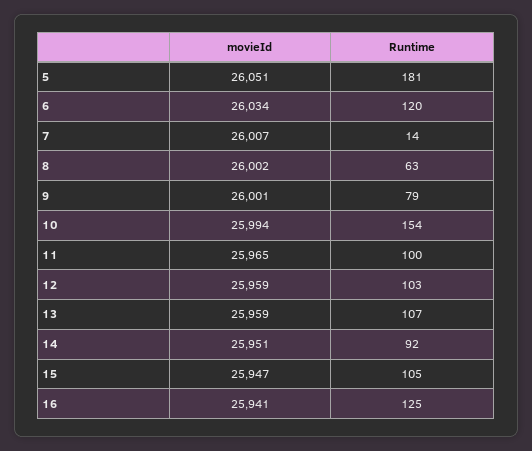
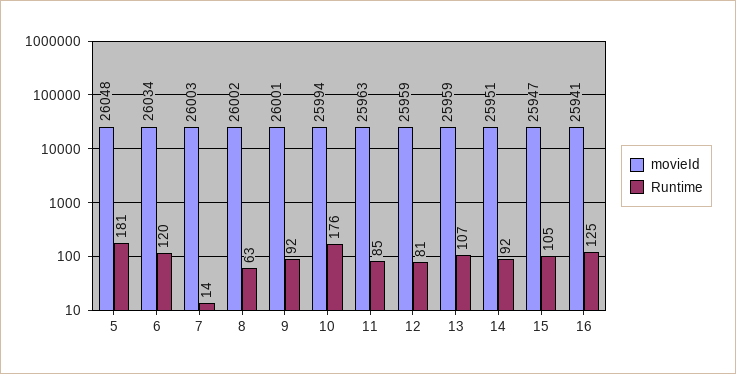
  {
    "movieId": {
-     "5": 26051,
+     "5": 26048,
      "6": 26034,
-     "7": 26007,
+     "7": 26003,
      "8": 26002,
      "9": 26001,
      "10": 25994,
-     "11": 25965,
+     "11": 25963,
      "12": 25959,
      "13": 25959,
      "14": 25951,
      "15": 25947,
      "16": 25941
    },
    "Runtime": {
      "5": 181,
      "6": 120,
      "7": 14,
      "8": 63,
-     "9": 79,
+     "9": 92,
-     "10": 154,
+     "10": 176,
-     "11": 100,
+     "11": 85,
-     "12": 103,
+     "12": 81,
      "13": 107,
      "14": 92,
      "15": 105,
      "16": 125
    }
  }

